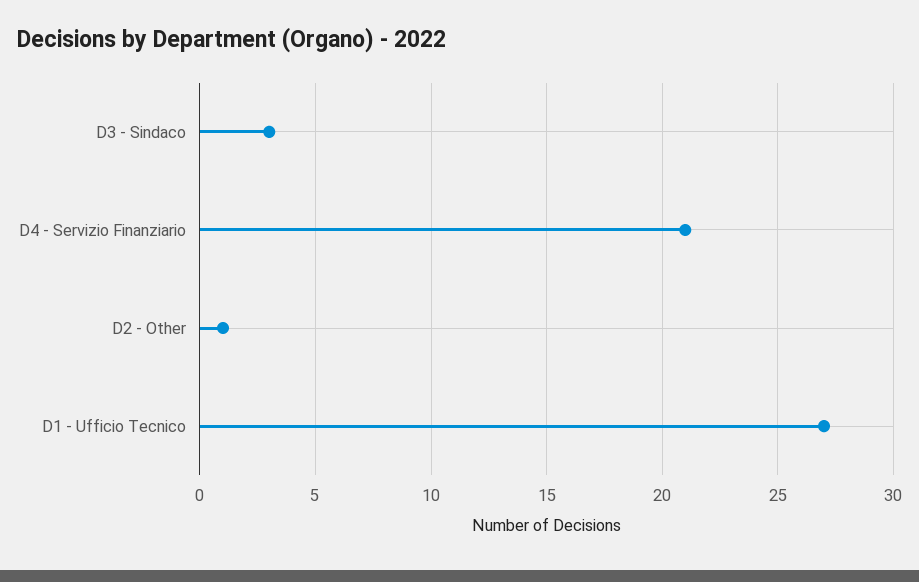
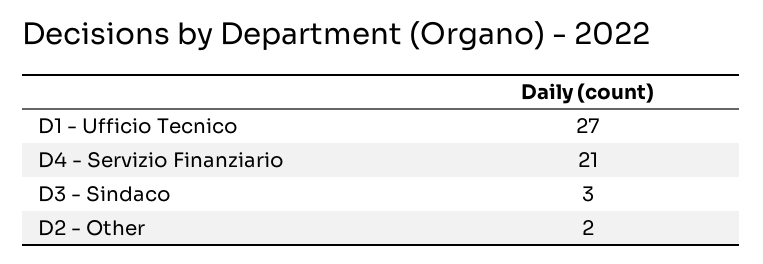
  {
    "D3 - Sindaco": 3,
    "D4 - Servizio Finanziario": 21,
-   "D2 - Other": 1,
+   "D2 - Other": 2,
    "D1 - Ufficio Tecnico": 27
  }

